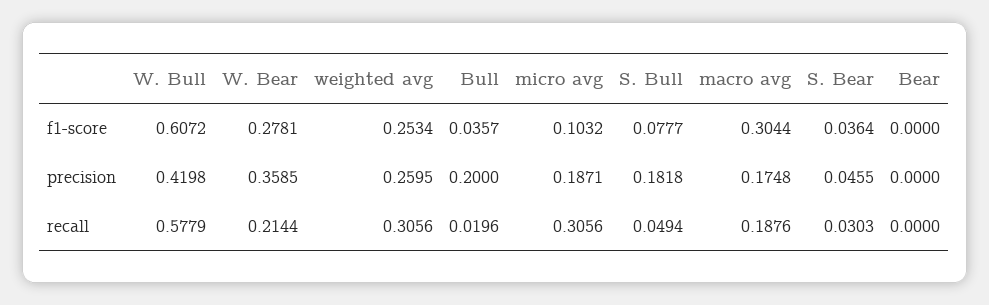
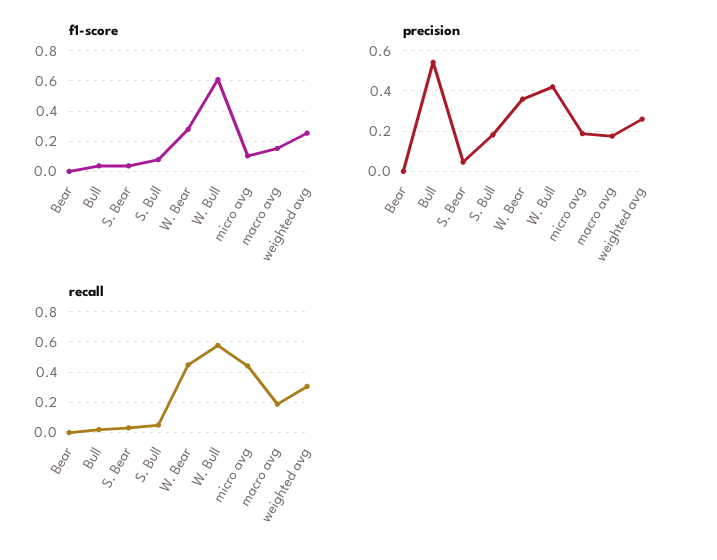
  {
    "f1-score": {
      "W. Bull": 0.6072,
      "W. Bear": 0.2781,
      "weighted avg": 0.2534,
      "Bull": 0.0357,
      "micro avg": 0.1032,
      "S. Bull": 0.0777,
-     "macro avg": 0.3044,
+     "macro avg": 0.15,
      "S. Bear": 0.0364,
      "Bear": 0
    },
    "precision": {
      "W. Bull": 0.4198,
      "W. Bear": 0.3585,
      "weighted avg": 0.2595,
-     "Bull": 0.2,
+     "Bull": 0.55,
      "micro avg": 0.1871,
      "S. Bull": 0.1818,
      "macro avg": 0.1748,
      "S. Bear": 0.0455,
      "Bear": 0
    },
    "recall": {
      "W. Bull": 0.5779,
-     "W. Bear": 0.2144,
+     "W. Bear": 0.45,
      "weighted avg": 0.3056,
      "Bull": 0.0196,
-     "micro avg": 0.3056,
+     "micro avg": 0.45,
      "S. Bull": 0.0494,
      "macro avg": 0.1876,
      "S. Bear": 0.0303,
      "Bear": 0
    }
  }

